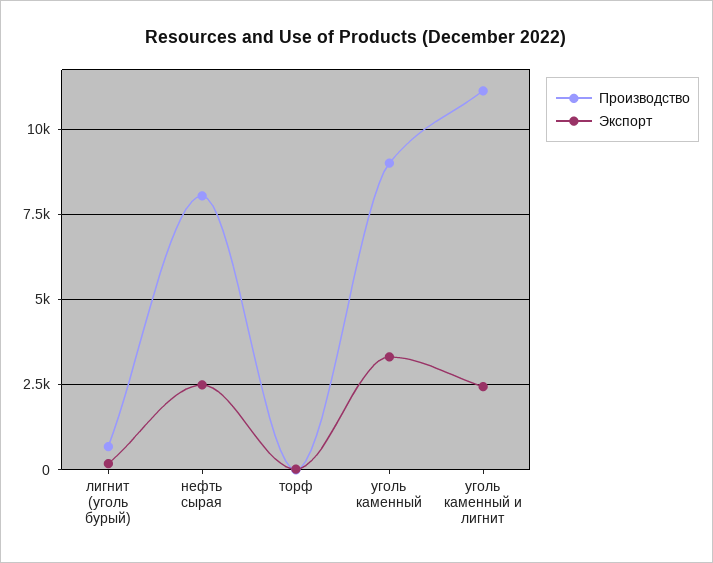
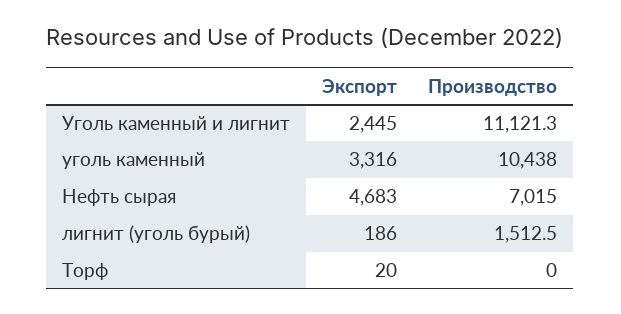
  {
    "Производство": {
-     "лигнит (уголь бурый)": 750,
+     "лигнит (уголь бурый)": 1512.5,
-     "нефть сырая": 8000,
+     "нефть сырая": 7015,
      "торф": 0,
-     "уголь каменный": 9000,
+     "уголь каменный": 10438,
      "уголь каменный и лигнит": 11121.3
    },
    "Экспорт": {
      "лигнит (уголь бурый)": 186,
-     "нефть сырая": 2500,
+     "нефть сырая": 4683,
      "торф": 20,
      "уголь каменный": 3316,
      "уголь каменный и лигнит": 2445
    }
  }

